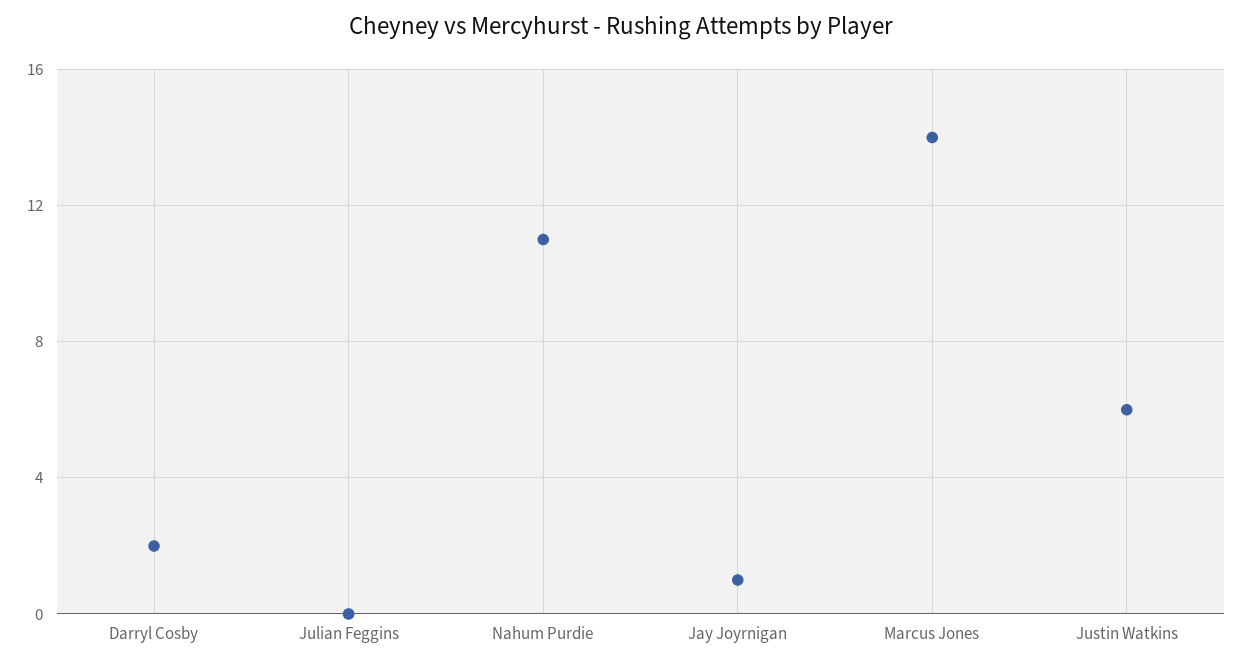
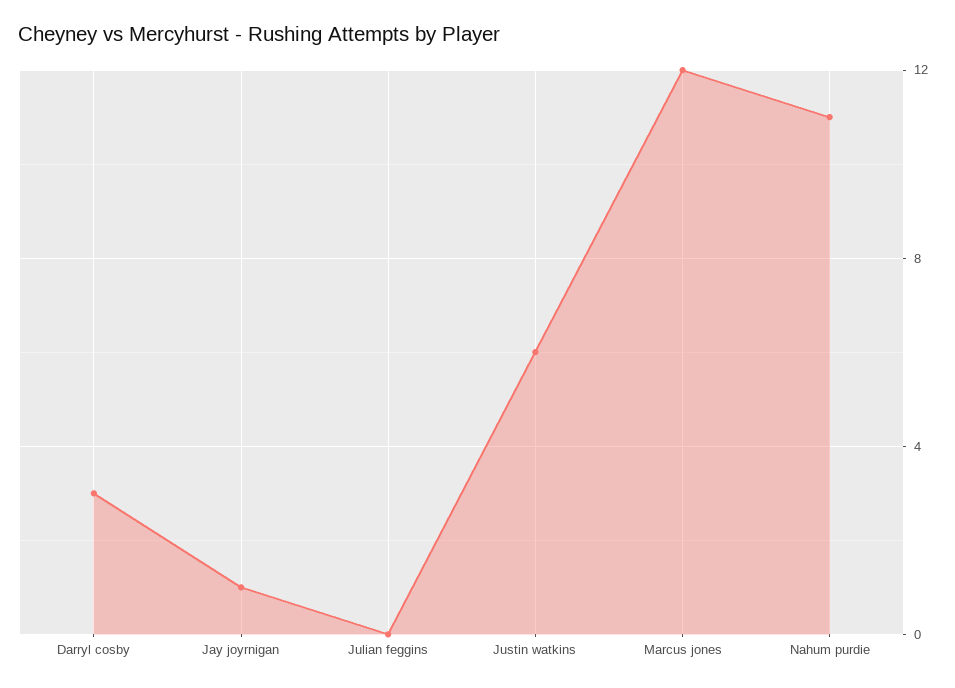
  {
-   "Darryl Cosby": 2,
+   "Darryl Cosby": 3,
    "Julian Feggins": 0,
    "Nahum Purdie": 11,
    "Jay Joyrnigan": 1,
-   "Marcus Jones": 14,
+   "Marcus Jones": 12,
    "Justin Watkins": 6
  }

